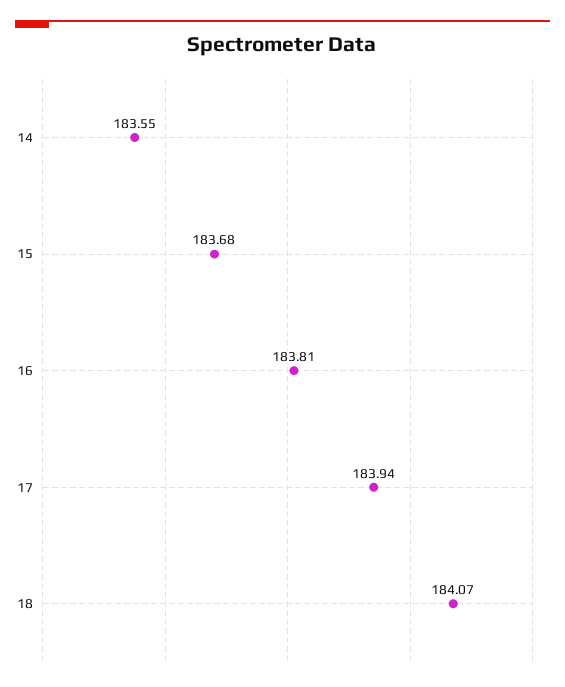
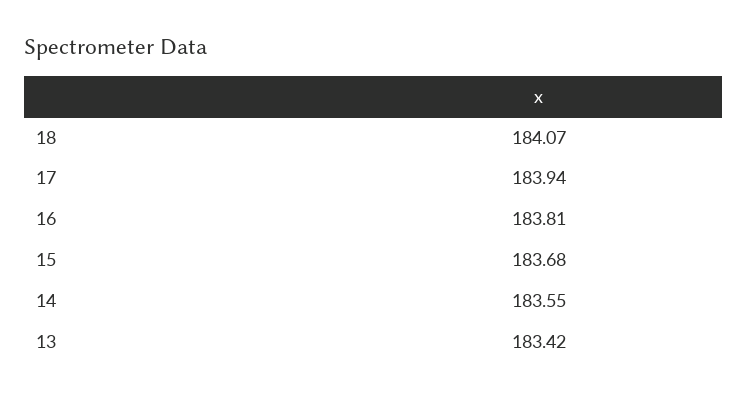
  {
    "14": 183.55,
    "15": 183.68,
    "16": 183.81,
    "17": 183.94,
-   "18": 184.07
+   "18": 184.07,
+   "13": 183.42
  }

